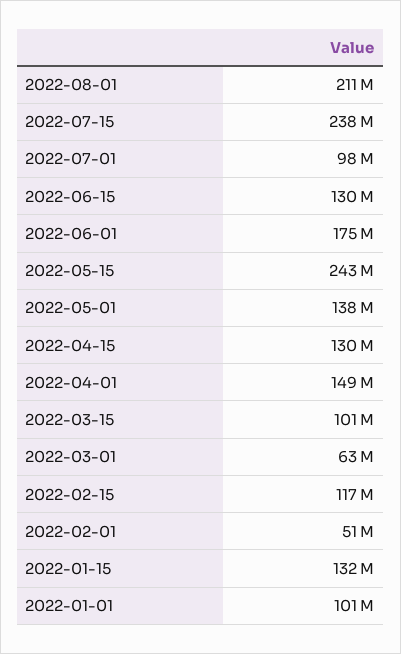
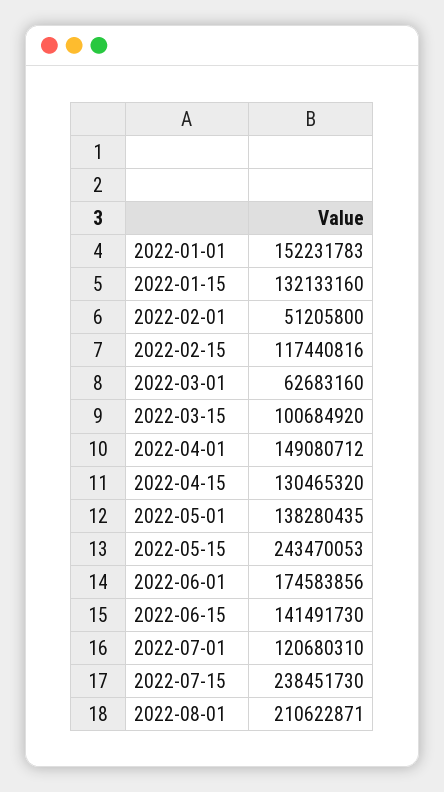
  {
    "2022-08-01": 210622871,
    "2022-07-15": 238451730,
-   "2022-07-01": 98000000,
+   "2022-07-01": 120680310,
-   "2022-06-15": 130000000,
+   "2022-06-15": 141491730,
    "2022-06-01": 174583856,
    "2022-05-15": 243470053,
    "2022-05-01": 138280435,
    "2022-04-15": 130465320,
    "2022-04-01": 149080712,
    "2022-03-15": 100684920,
    "2022-03-01": 62683160,
    "2022-02-15": 117440816,
    "2022-02-01": 51205800,
    "2022-01-15": 132133160,
-   "2022-01-01": 101000000
+   "2022-01-01": 152231783
  }

